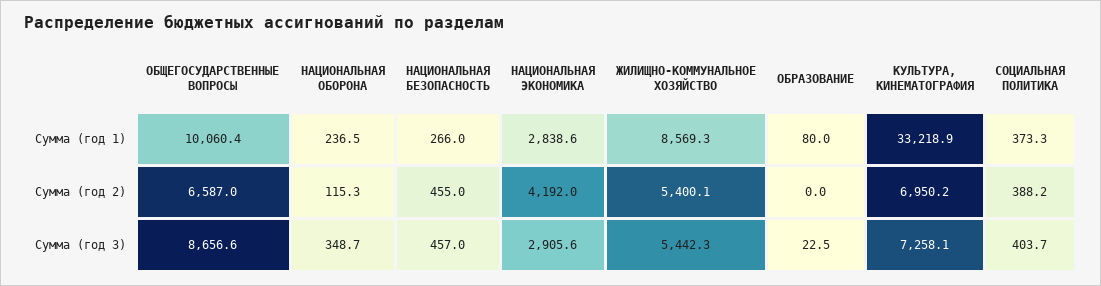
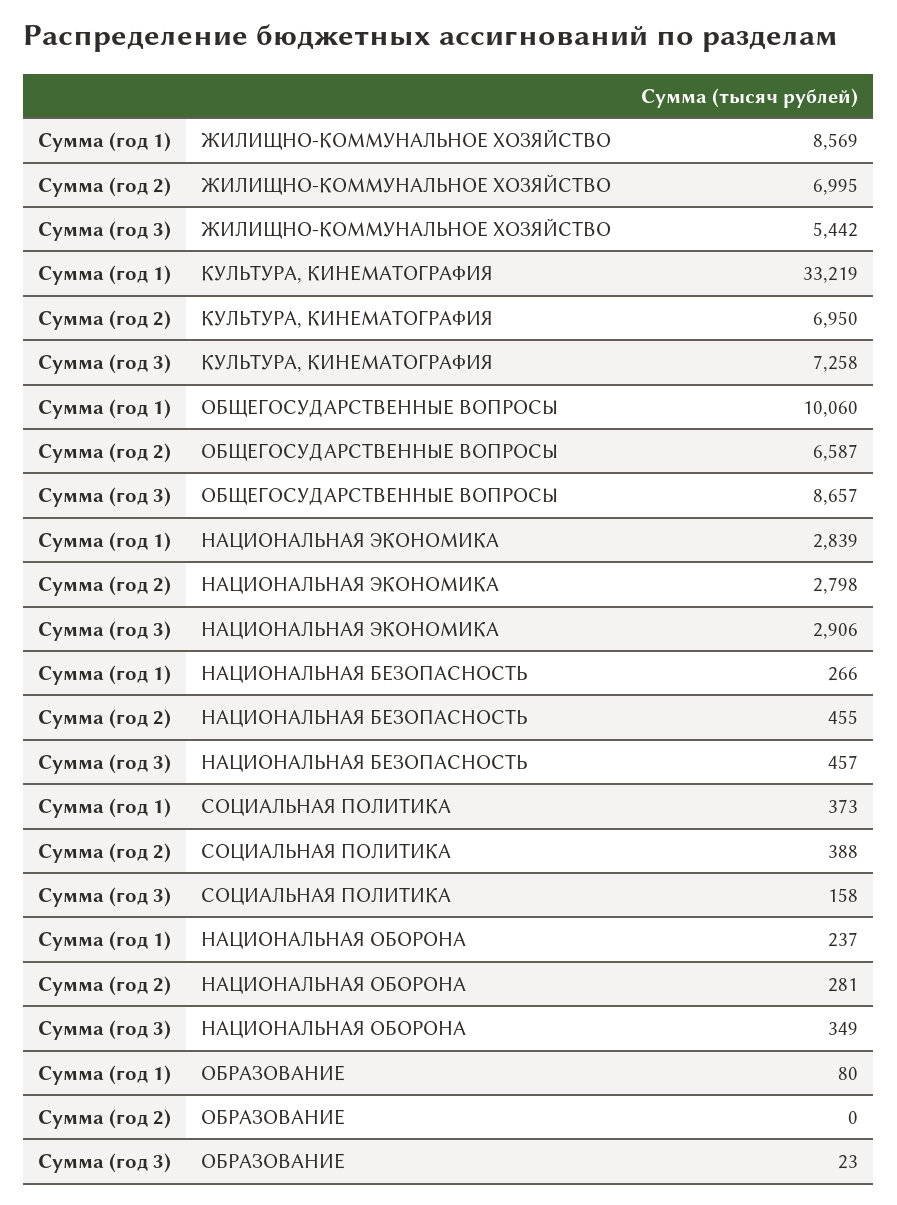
  {
    "ОБЩЕГОСУДАРСТВЕННЫЕ ВОПРОСЫ": {
      "Сумма (год 1)": 10060.4,
      "Сумма (год 2)": 6587,
      "Сумма (год 3)": 8656.6
    },
    "НАЦИОНАЛЬНАЯ ОБОРОНА": {
      "Сумма (год 1)": 236.5,
-     "Сумма (год 2)": 115.3,
+     "Сумма (год 2)": 281,
      "Сумма (год 3)": 348.7
    },
    "НАЦИОНАЛЬНАЯ БЕЗОПАСНОСТЬ": {
      "Сумма (год 1)": 266,
      "Сумма (год 2)": 455,
      "Сумма (год 3)": 457
    },
    "НАЦИОНАЛЬНАЯ ЭКОНОМИКА": {
      "Сумма (год 1)": 2838.6,
-     "Сумма (год 2)": 4192,
+     "Сумма (год 2)": 2798,
      "Сумма (год 3)": 2905.6
    },
    "ЖИЛИЩНО-КОММУНАЛЬНОЕ ХОЗЯЙСТВО": {
      "Сумма (год 1)": 8569.3,
-     "Сумма (год 2)": 5400.1,
+     "Сумма (год 2)": 6995,
      "Сумма (год 3)": 5442.3
    },
    "ОБРАЗОВАНИЕ": {
      "Сумма (год 1)": 80,
      "Сумма (год 2)": 0,
      "Сумма (год 3)": 22.5
    },
    "КУЛЬТУРА, КИНЕМАТОГРАФИЯ": {
      "Сумма (год 1)": 33218.9,
      "Сумма (год 2)": 6950.2,
      "Сумма (год 3)": 7258.1
    },
    "СОЦИАЛЬНАЯ ПОЛИТИКА": {
      "Сумма (год 1)": 373.3,
      "Сумма (год 2)": 388.2,
-     "Сумма (год 3)": 403.7
+     "Сумма (год 3)": 158
    }
  }

